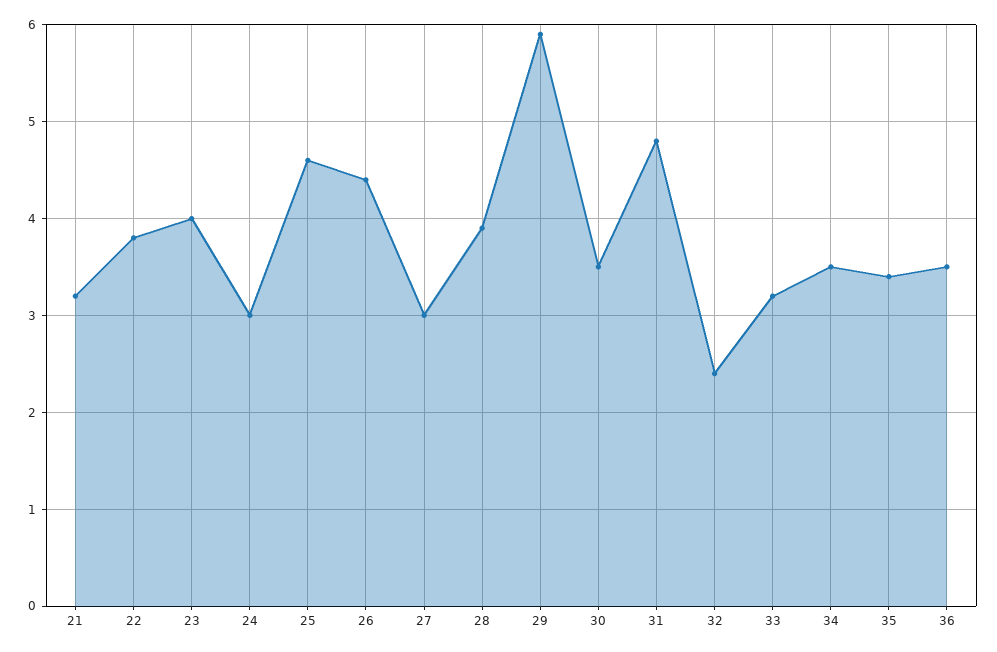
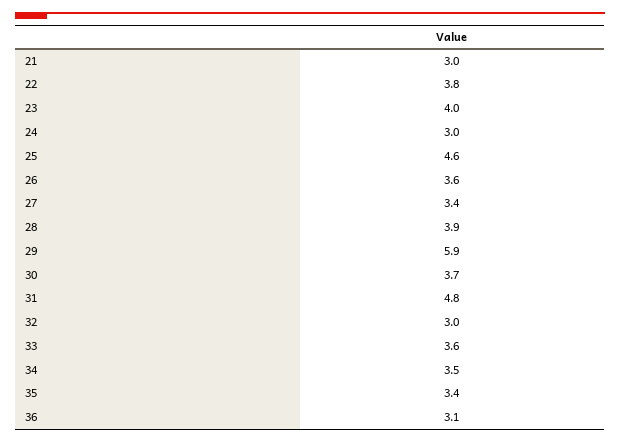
  {
-   "21": 3.2,
+   "21": 3,
    "22": 3.8,
    "23": 4,
    "24": 3,
    "25": 4.6,
-   "26": 4.4,
+   "26": 3.6,
-   "27": 3,
+   "27": 3.4,
    "28": 3.9,
    "29": 5.9,
-   "30": 3.5,
+   "30": 3.7,
    "31": 4.8,
-   "32": 2.4,
+   "32": 3,
-   "33": 3.2,
+   "33": 3.6,
    "34": 3.5,
    "35": 3.4,
-   "36": 3.5
+   "36": 3.1
  }

